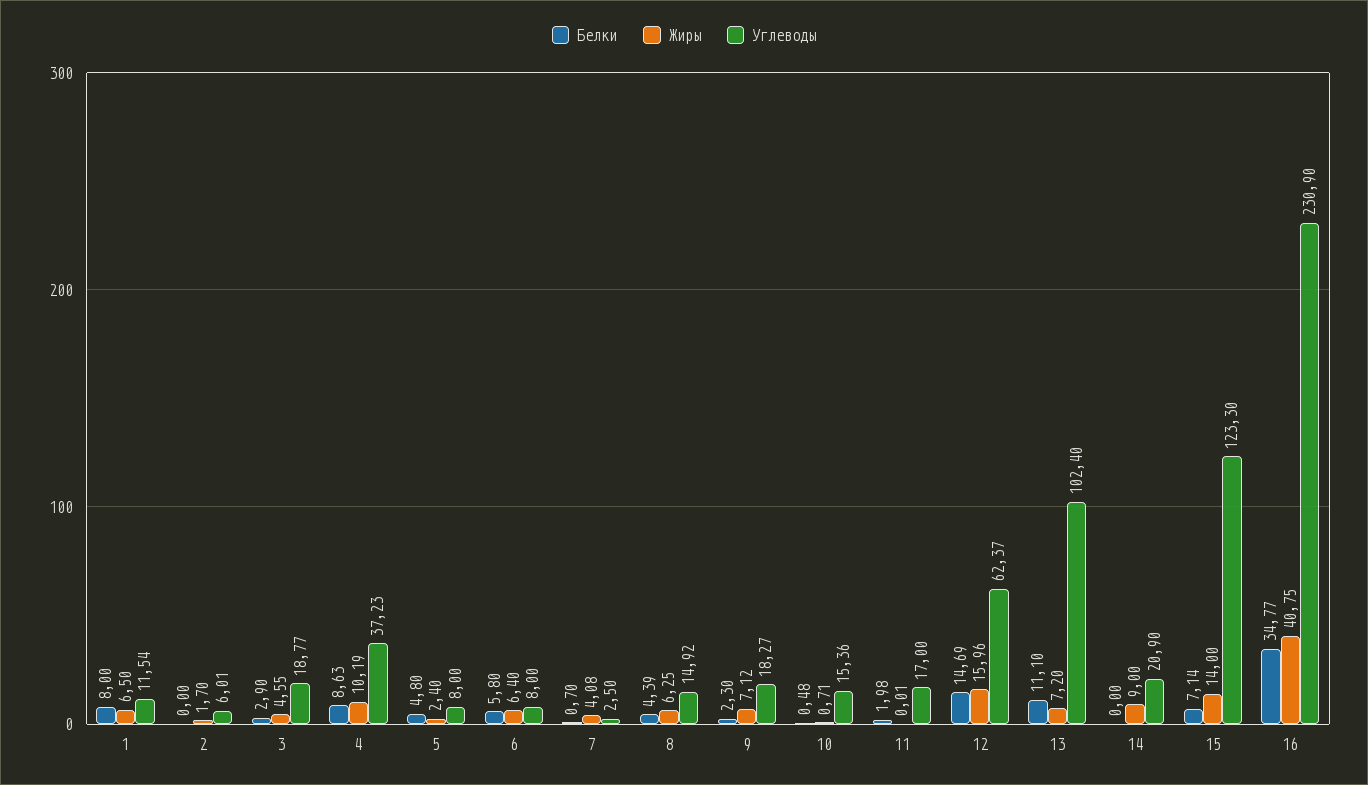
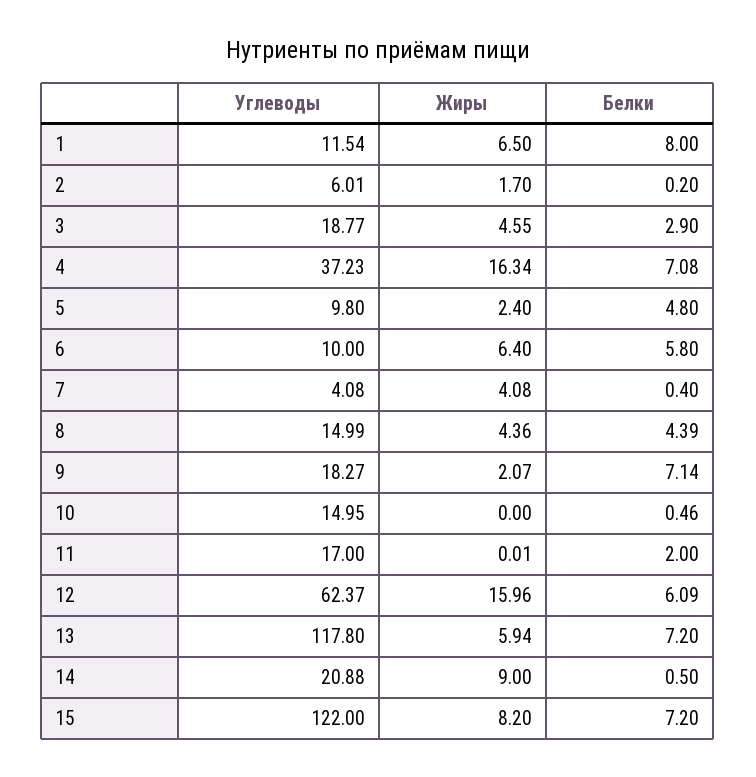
  {
    "Белки": {
      "1": 8,
-     "2": 0,
+     "2": 0.2,
      "3": 2.9,
-     "4": 8.63,
+     "4": 7.08,
      "5": 4.8,
      "6": 5.8,
-     "7": 0.7,
+     "7": 0.4,
      "8": 4.39,
-     "9": 2.3,
+     "9": 7.14,
-     "10": 0.48,
+     "10": 0.46,
-     "11": 1.98,
+     "11": 2,
-     "12": 14.69,
+     "12": 6.09,
-     "13": 11.1,
+     "13": 7.2,
-     "14": 0,
+     "14": 0.5,
-     "15": 7.14,
+     "15": 7.2
-     "16": 34.77
    },
    "Жиры": {
      "1": 6.5,
      "2": 1.7,
      "3": 4.55,
-     "4": 10.19,
+     "4": 16.34,
      "5": 2.4,
      "6": 6.4,
      "7": 4.08,
-     "8": 6.25,
+     "8": 4.36,
-     "9": 7.12,
+     "9": 2.07,
-     "10": 0.71,
+     "10": 0,
      "11": 0.01,
      "12": 15.96,
-     "13": 7.2,
+     "13": 5.94,
      "14": 9,
-     "15": 14,
+     "15": 8.2
-     "16": 40.75
    },
    "Углеводы": {
      "1": 11.54,
      "2": 6.01,
      "3": 18.77,
      "4": 37.23,
-     "5": 8,
+     "5": 9.8,
-     "6": 8,
+     "6": 10,
-     "7": 2.5,
+     "7": 4.08,
-     "8": 14.92,
+     "8": 14.99,
      "9": 18.27,
-     "10": 15.36,
+     "10": 14.95,
      "11": 17,
      "12": 62.37,
-     "13": 102.4,
+     "13": 117.8,
-     "14": 20.9,
+     "14": 20.88,
-     "15": 123.3,
+     "15": 122
-     "16": 230.9
    }
  }

